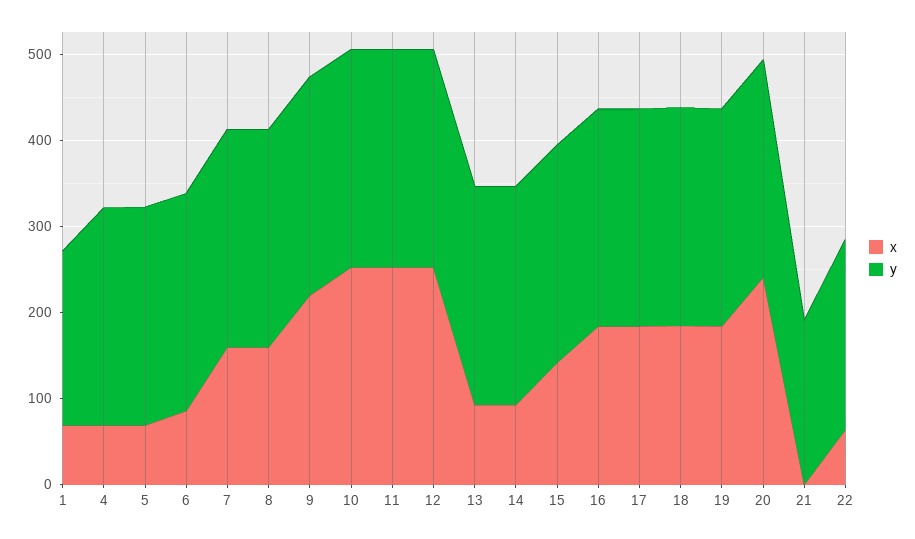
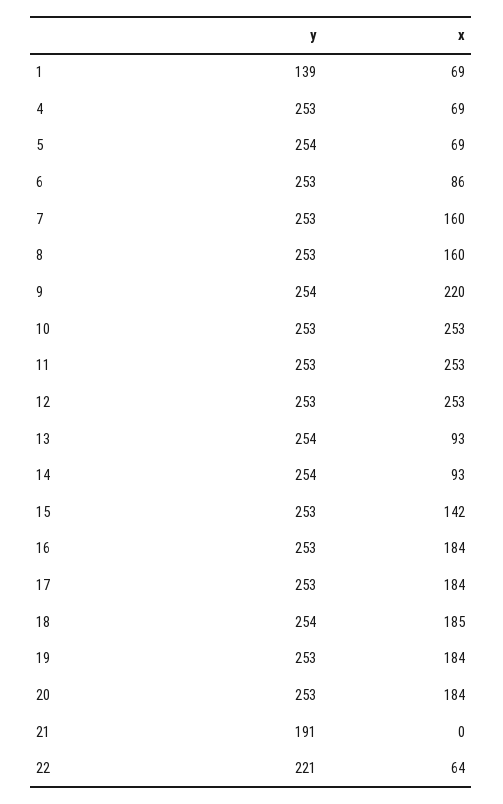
  {
    "x": {
      "1": 69,
      "4": 69,
      "5": 69,
      "6": 86,
      "7": 160,
      "8": 160,
      "9": 220,
      "10": 253,
      "11": 253,
      "12": 253,
      "13": 93,
      "14": 93,
      "15": 142,
      "16": 184,
      "17": 184,
      "18": 185,
      "19": 184,
-     "20": 240,
+     "20": 184,
      "21": 0,
      "22": 64
    },
    "y": {
-     "1": 200,
+     "1": 139,
      "4": 253,
      "5": 254,
      "6": 253,
      "7": 253,
      "8": 253,
      "9": 254,
      "10": 253,
      "11": 253,
      "12": 253,
      "13": 254,
      "14": 254,
      "15": 253,
      "16": 253,
      "17": 253,
      "18": 254,
      "19": 253,
      "20": 253,
      "21": 191,
      "22": 221
    }
  }

